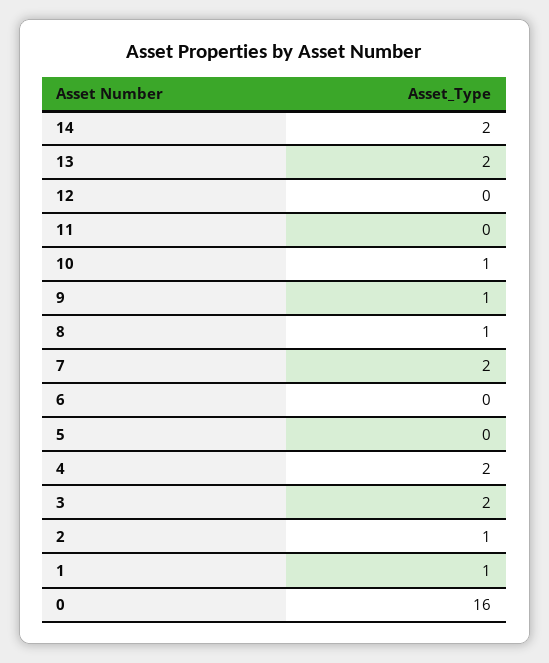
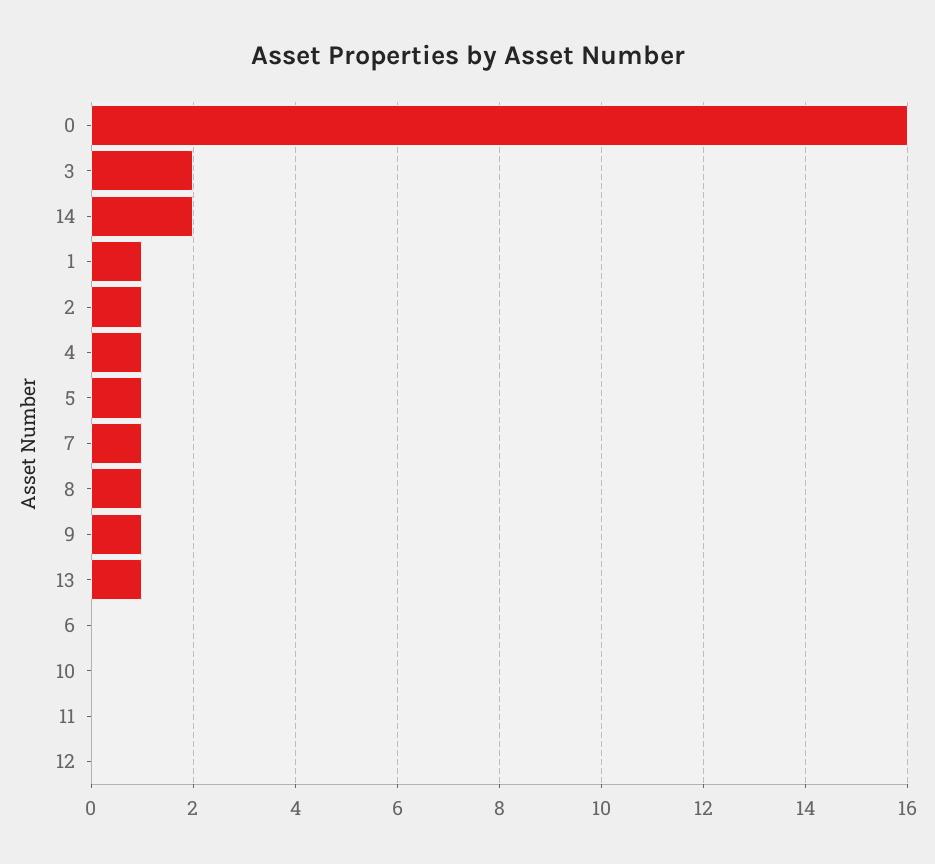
  {
    "14": 2,
-   "13": 2,
+   "13": 1,
    "12": 0,
    "11": 0,
-   "10": 1,
+   "10": 0,
    "9": 1,
    "8": 1,
-   "7": 2,
+   "7": 1,
    "6": 0,
-   "5": 0,
+   "5": 1,
-   "4": 2,
+   "4": 1,
    "3": 2,
    "2": 1,
    "1": 1,
    "0": 16
  }

